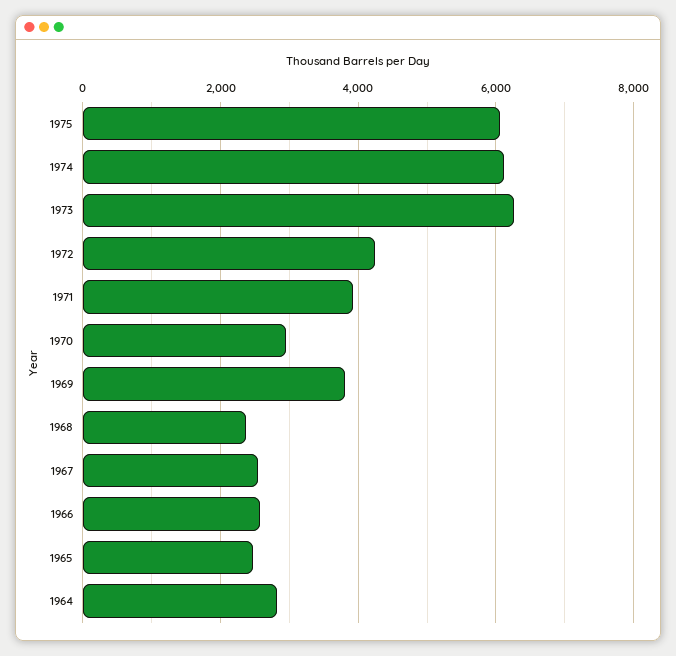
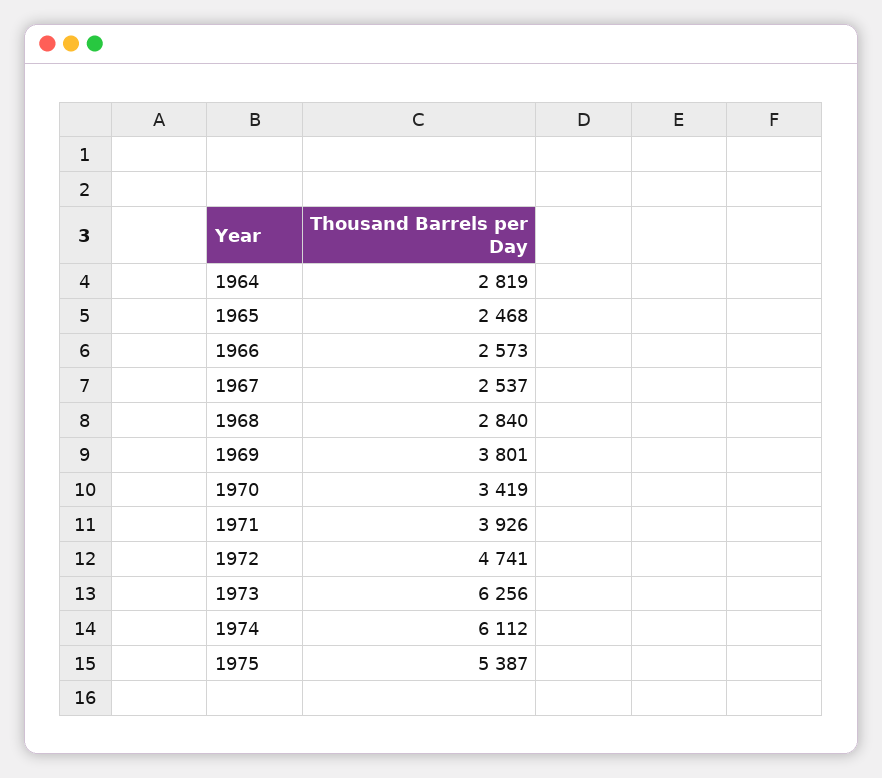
  {
-   "1975": 6000,
+   "1975": 5387,
    "1974": 6112,
    "1973": 6256,
-   "1972": 4200,
+   "1972": 4741,
    "1971": 3926,
-   "1970": 3000,
+   "1970": 3419,
    "1969": 3801,
-   "1968": 2400,
+   "1968": 2840,
    "1967": 2537,
    "1966": 2573,
    "1965": 2468,
    "1964": 2819
  }

